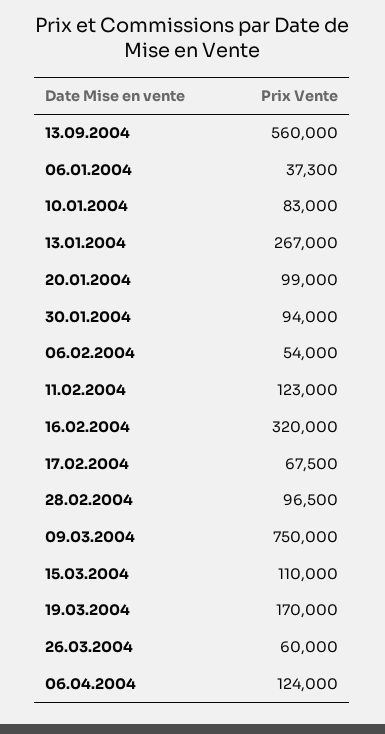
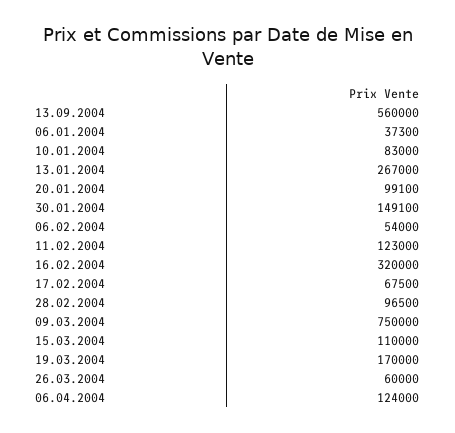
  {
    "13.09.2004": 560000,
    "06.01.2004": 37300,
    "10.01.2004": 83000,
    "13.01.2004": 267000,
-   "20.01.2004": 99000,
+   "20.01.2004": 99100,
-   "30.01.2004": 94000,
+   "30.01.2004": 149100,
    "06.02.2004": 54000,
    "11.02.2004": 123000,
    "16.02.2004": 320000,
    "17.02.2004": 67500,
    "28.02.2004": 96500,
    "09.03.2004": 750000,
    "15.03.2004": 110000,
    "19.03.2004": 170000,
    "26.03.2004": 60000,
    "06.04.2004": 124000
  }

